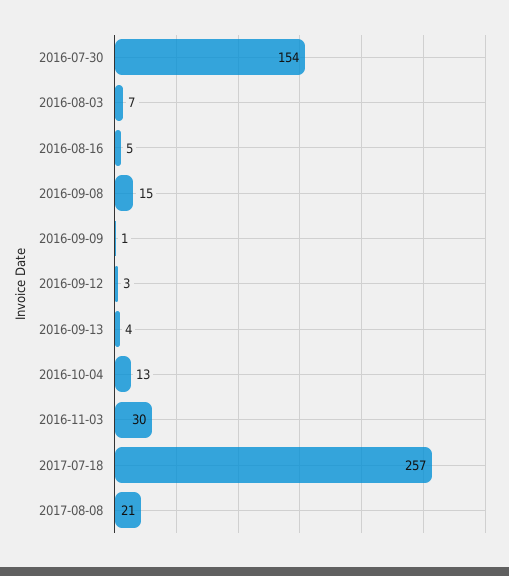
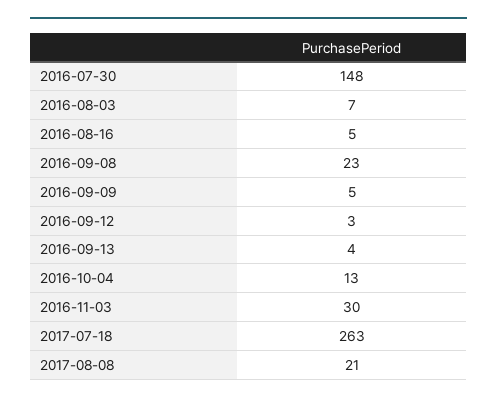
  {
-   "2016-07-30": 154,
+   "2016-07-30": 148,
    "2016-08-03": 7,
    "2016-08-16": 5,
-   "2016-09-08": 15,
+   "2016-09-08": 23,
-   "2016-09-09": 1,
+   "2016-09-09": 5,
    "2016-09-12": 3,
    "2016-09-13": 4,
    "2016-10-04": 13,
    "2016-11-03": 30,
-   "2017-07-18": 257,
+   "2017-07-18": 263,
    "2017-08-08": 21
  }

